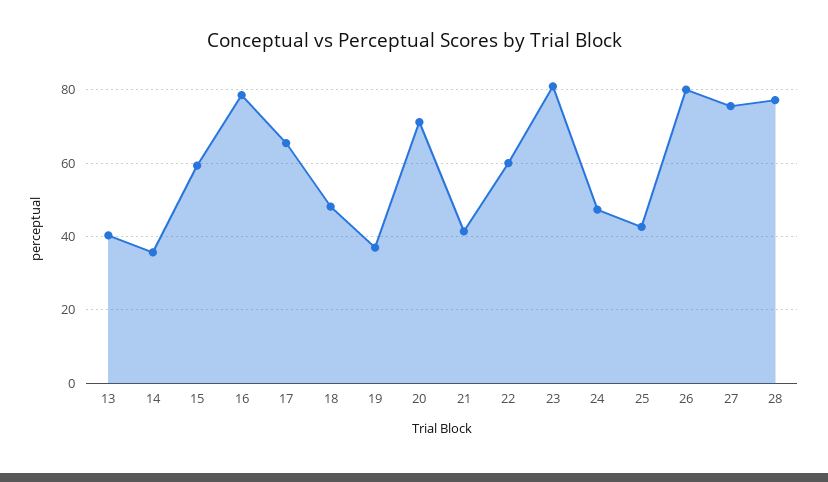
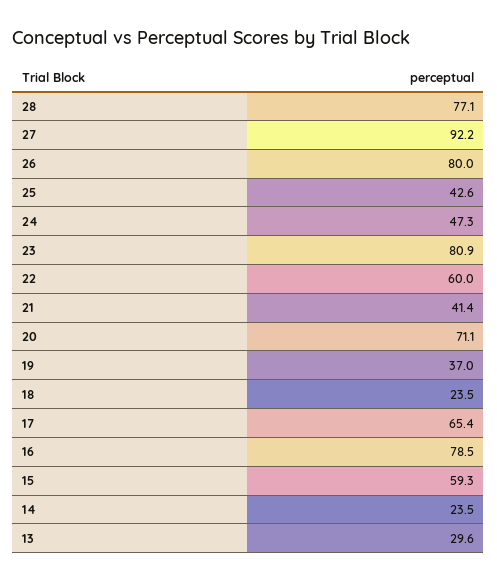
  {
-   "13": 40,
+   "13": 29.6,
-   "14": 36,
+   "14": 23.5,
    "15": 59.3,
    "16": 78.5,
    "17": 65.4,
-   "18": 48,
+   "18": 23.5,
    "19": 37,
    "20": 71.1,
    "21": 41.4,
    "22": 60,
    "23": 80.9,
    "24": 47.3,
    "25": 42.6,
    "26": 80,
-   "27": 76,
+   "27": 92.2,
    "28": 77.1
  }

